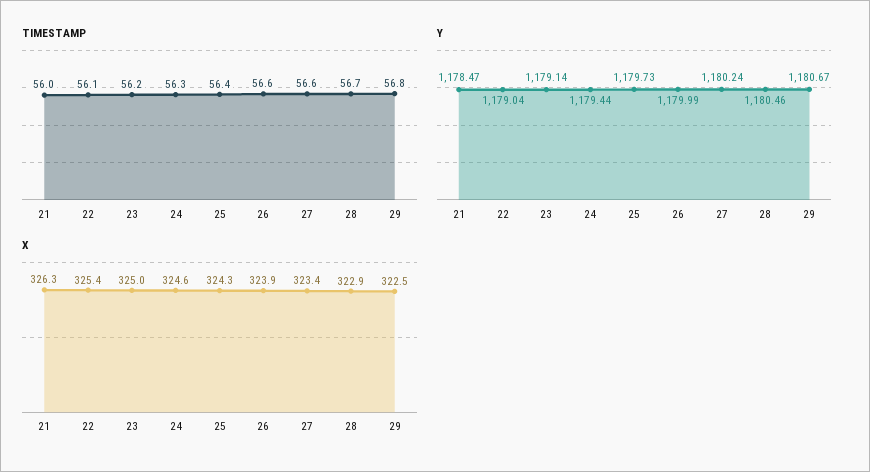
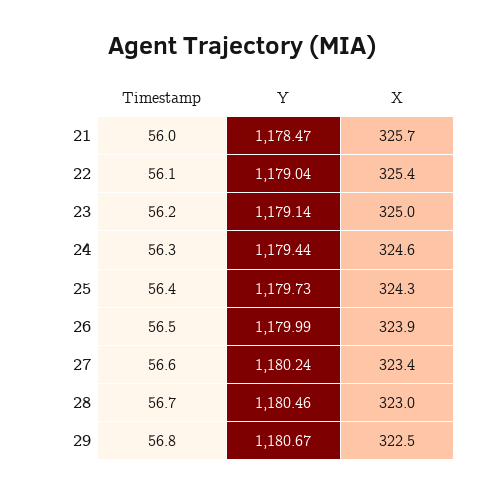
  {
    "TIMESTAMP": {
      "21": 56,
      "22": 56.1,
      "23": 56.2,
      "24": 56.3,
      "25": 56.4,
-     "26": 56.6,
+     "26": 56.5,
      "27": 56.6,
      "28": 56.7,
      "29": 56.8
    },
    "Y": {
      "21": 1178.47,
      "22": 1179.04,
      "23": 1179.14,
      "24": 1179.44,
      "25": 1179.73,
      "26": 1179.99,
      "27": 1180.24,
      "28": 1180.46,
      "29": 1180.67
    },
    "X": {
-     "21": 326.3,
+     "21": 325.7,
      "22": 325.4,
      "23": 325,
      "24": 324.6,
      "25": 324.3,
      "26": 323.9,
      "27": 323.4,
-     "28": 322.9,
+     "28": 323,
      "29": 322.5
    }
  }

